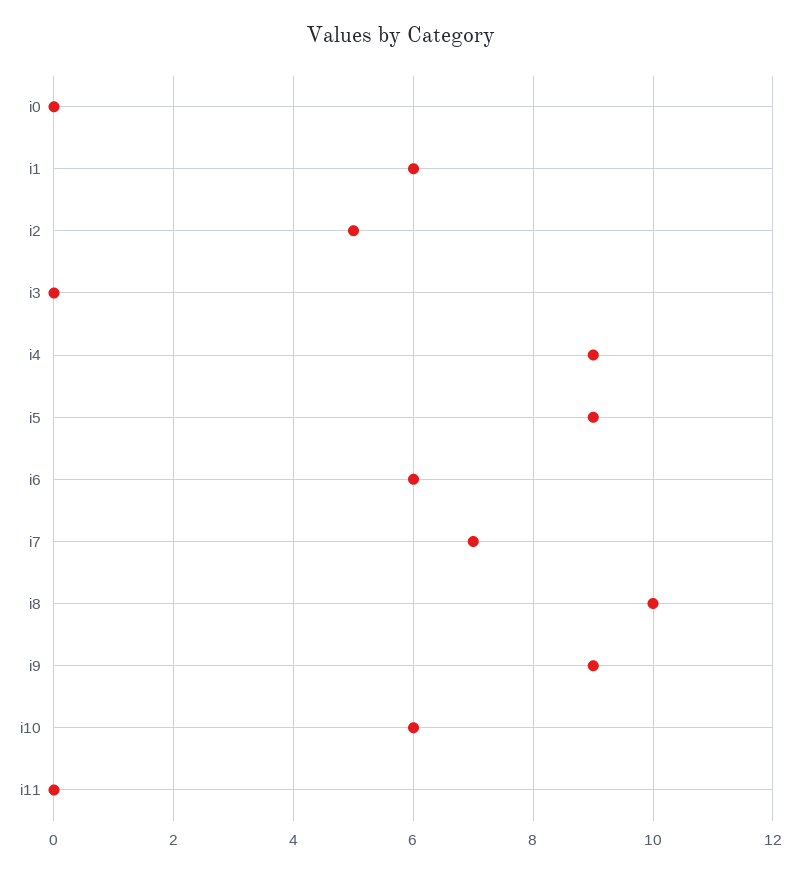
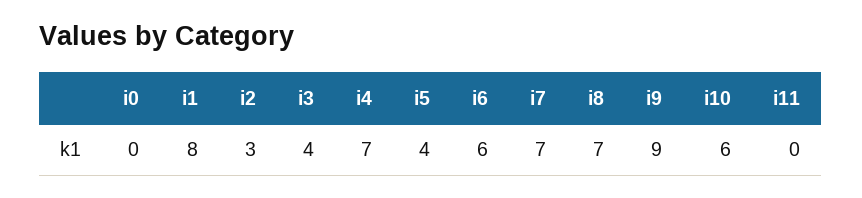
  {
    "i0": 0,
-   "i1": 6,
+   "i1": 8,
-   "i2": 5,
+   "i2": 3,
-   "i3": 0,
+   "i3": 4,
-   "i4": 9,
+   "i4": 7,
-   "i5": 9,
+   "i5": 4,
    "i6": 6,
    "i7": 7,
-   "i8": 10,
+   "i8": 7,
    "i9": 9,
    "i10": 6,
    "i11": 0
  }

